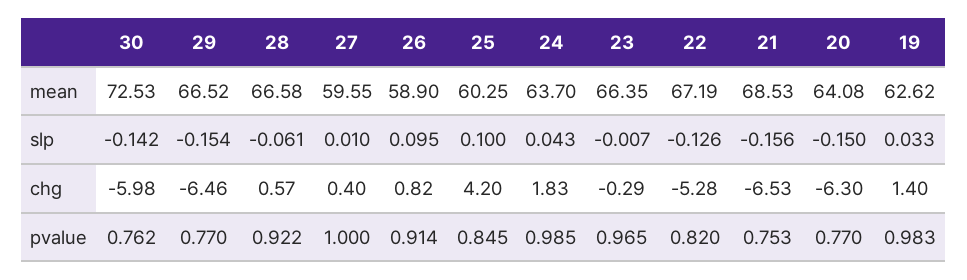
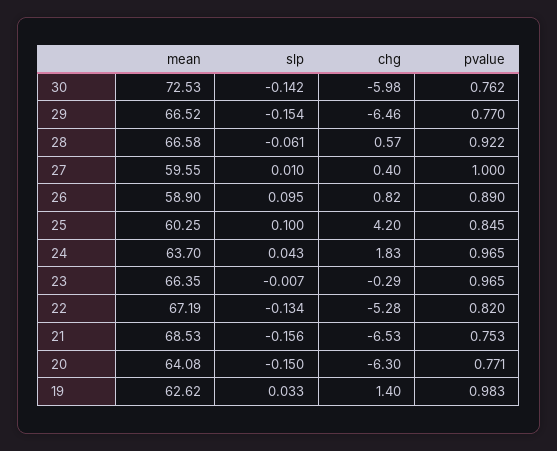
  {
    "30": {
      "mean": 72.53,
      "slp": -0.142,
      "chg": -5.98,
      "pvalue": 0.762
    },
    "29": {
      "mean": 66.52,
      "slp": -0.154,
      "chg": -6.46,
      "pvalue": 0.77
    },
    "28": {
      "mean": 66.58,
      "slp": -0.061,
      "chg": 0.57,
      "pvalue": 0.922
    },
    "27": {
      "mean": 59.55,
      "slp": 0.01,
      "chg": 0.4,
      "pvalue": 1
    },
    "26": {
      "mean": 58.9,
      "slp": 0.095,
      "chg": 0.82,
-     "pvalue": 0.914
+     "pvalue": 0.89
    },
    "25": {
      "mean": 60.25,
      "slp": 0.1,
      "chg": 4.2,
      "pvalue": 0.845
    },
    "24": {
      "mean": 63.7,
      "slp": 0.043,
      "chg": 1.83,
-     "pvalue": 0.985
+     "pvalue": 0.965
    },
    "23": {
      "mean": 66.35,
      "slp": -0.007,
      "chg": -0.29,
      "pvalue": 0.965
    },
    "22": {
      "mean": 67.19,
-     "slp": -0.126,
+     "slp": -0.134,
      "chg": -5.28,
      "pvalue": 0.82
    },
    "21": {
      "mean": 68.53,
      "slp": -0.156,
      "chg": -6.53,
      "pvalue": 0.753
    },
    "20": {
      "mean": 64.08,
      "slp": -0.15,
      "chg": -6.3,
-     "pvalue": 0.77
+     "pvalue": 0.771
    },
    "19": {
      "mean": 62.62,
      "slp": 0.033,
      "chg": 1.4,
      "pvalue": 0.983
    }
  }

